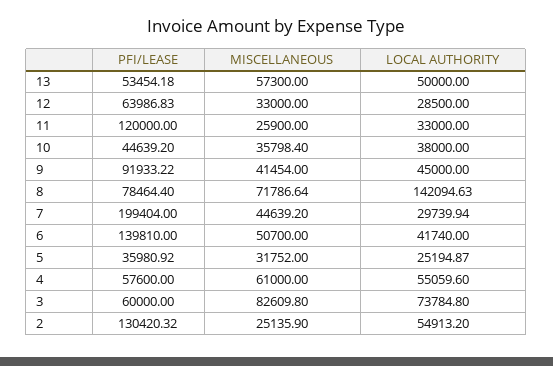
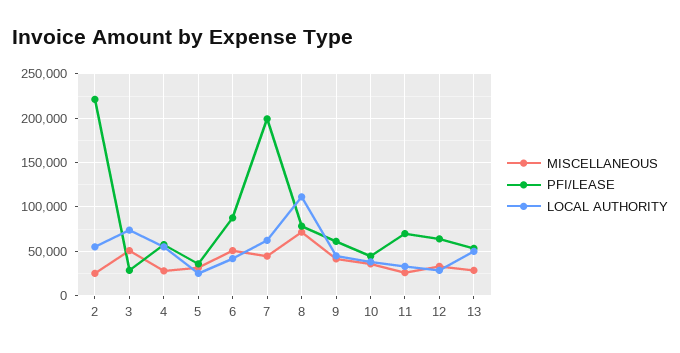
  {
    "PFI/LEASE": {
      "13": 53454.18,
      "12": 63986.83,
-     "11": 120000,
+     "11": 70000,
      "10": 44639.2,
-     "9": 91933.22,
+     "9": 60000,
      "8": 78464.4,
      "7": 199404,
-     "6": 139810,
+     "6": 90000,
      "5": 35980.92,
      "4": 57600,
-     "3": 60000,
+     "3": 30000,
-     "2": 130420.32
+     "2": 220000
    },
    "MISCELLANEOUS": {
-     "13": 57300,
+     "13": 30000,
      "12": 33000,
      "11": 25900,
      "10": 35798.4,
      "9": 41454,
      "8": 71786.64,
      "7": 44639.2,
      "6": 50700,
      "5": 31752,
-     "4": 61000,
+     "4": 30000,
-     "3": 82609.8,
+     "3": 50000,
      "2": 25135.9
    },
    "LOCAL AUTHORITY": {
      "13": 50000,
      "12": 28500,
      "11": 33000,
      "10": 38000,
      "9": 45000,
-     "8": 142094.63,
+     "8": 110000,
-     "7": 29739.94,
+     "7": 60000,
      "6": 41740,
      "5": 25194.87,
      "4": 55059.6,
      "3": 73784.8,
      "2": 54913.2
    }
  }

